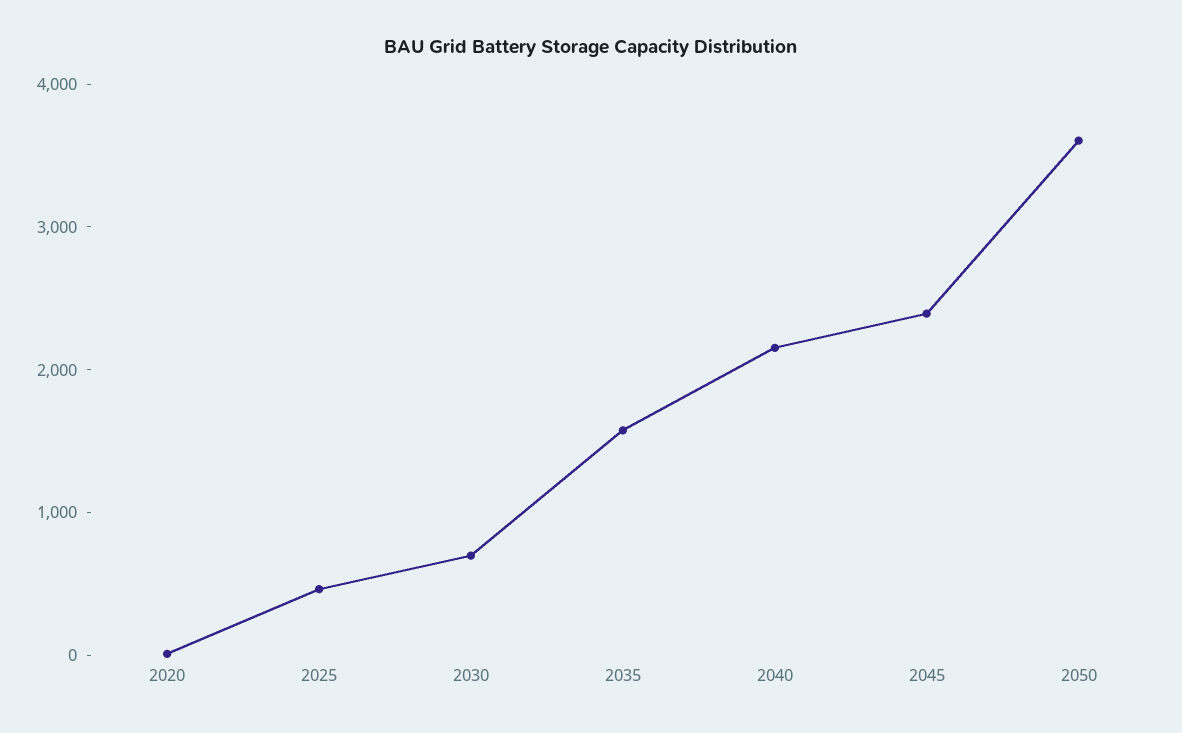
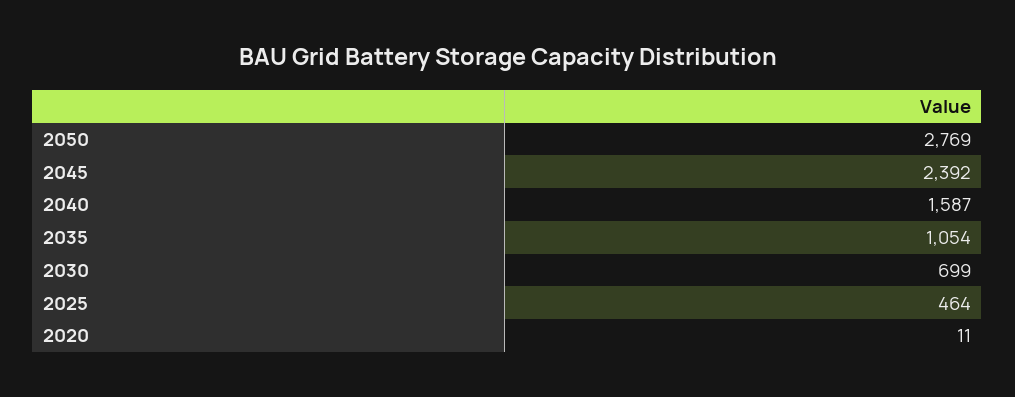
  {
    "2020": 11,
    "2025": 464,
    "2030": 699,
-   "2035": 1600,
+   "2035": 1054,
-   "2040": 2200,
+   "2040": 1587,
    "2045": 2392,
-   "2050": 3600
+   "2050": 2769
  }

